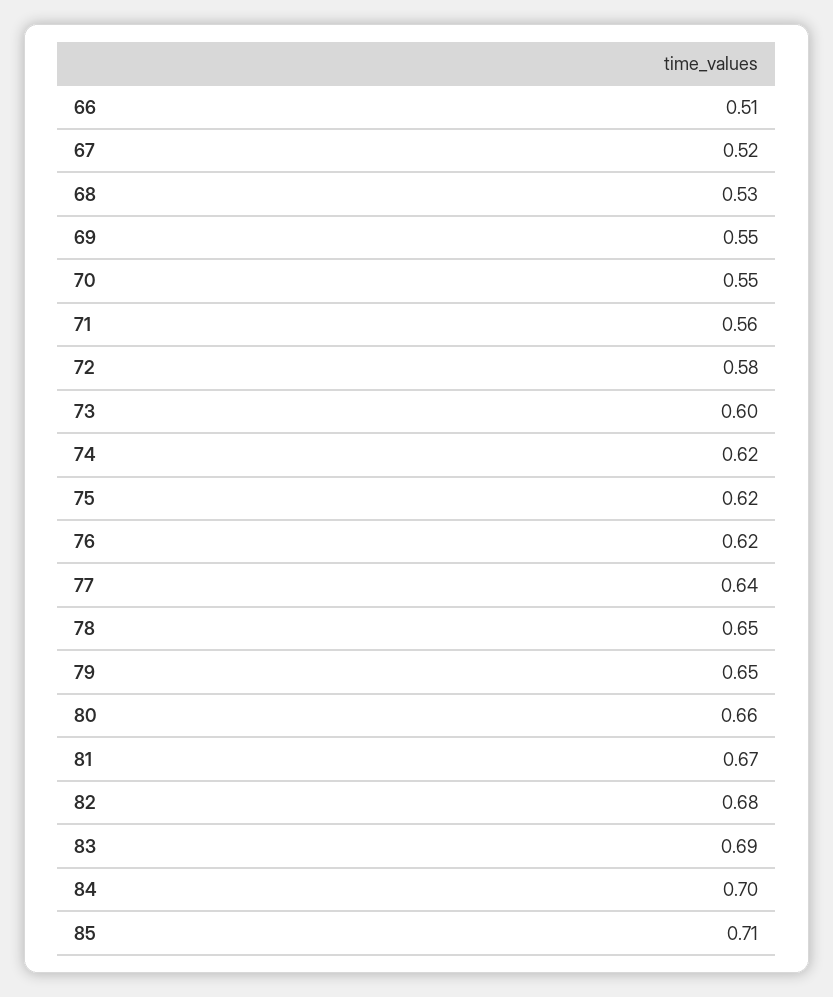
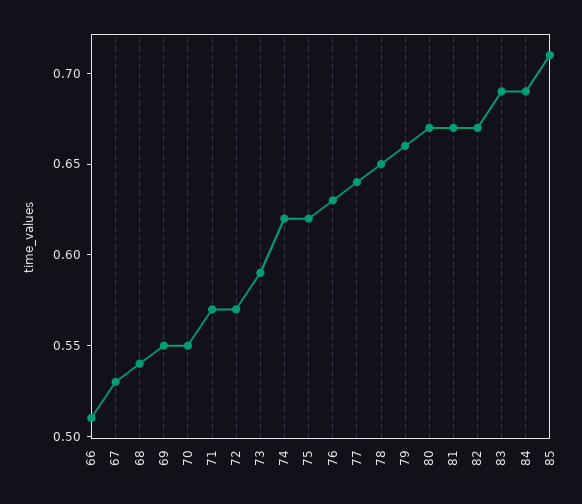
  {
    "66": 0.51,
-   "67": 0.52,
+   "67": 0.53,
-   "68": 0.53,
+   "68": 0.54,
    "69": 0.55,
    "70": 0.55,
-   "71": 0.56,
+   "71": 0.57,
-   "72": 0.58,
+   "72": 0.57,
-   "73": 0.6,
+   "73": 0.59,
    "74": 0.62,
    "75": 0.62,
-   "76": 0.62,
+   "76": 0.63,
    "77": 0.64,
    "78": 0.65,
-   "79": 0.65,
+   "79": 0.66,
-   "80": 0.66,
+   "80": 0.67,
    "81": 0.67,
-   "82": 0.68,
+   "82": 0.67,
    "83": 0.69,
-   "84": 0.7,
+   "84": 0.69,
    "85": 0.71
  }

